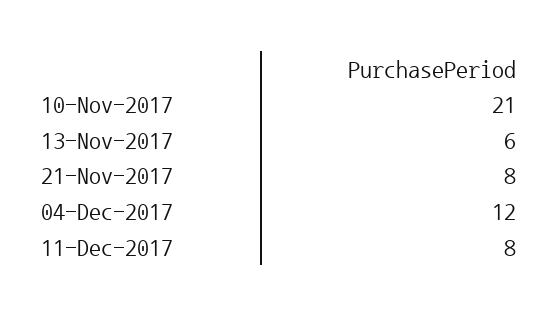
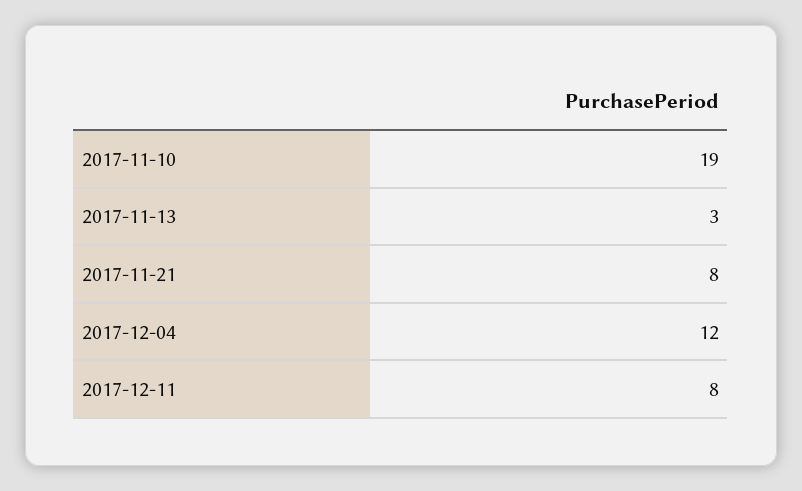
  {
-   "10-Nov-2017": 21,
+   "10-Nov-2017": 19,
-   "13-Nov-2017": 6,
+   "13-Nov-2017": 3,
    "21-Nov-2017": 8,
    "04-Dec-2017": 12,
    "11-Dec-2017": 8
  }

